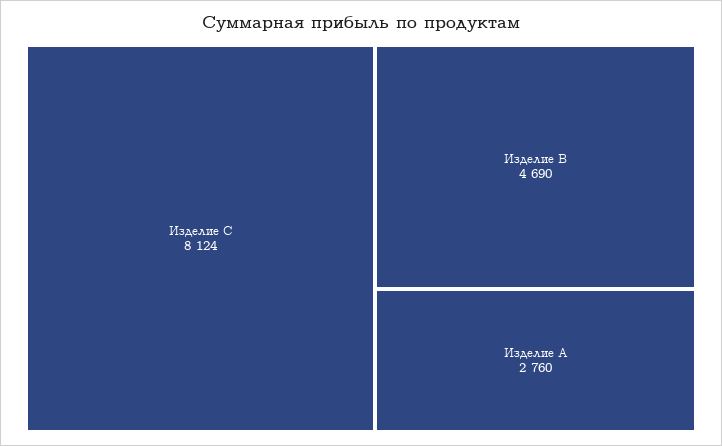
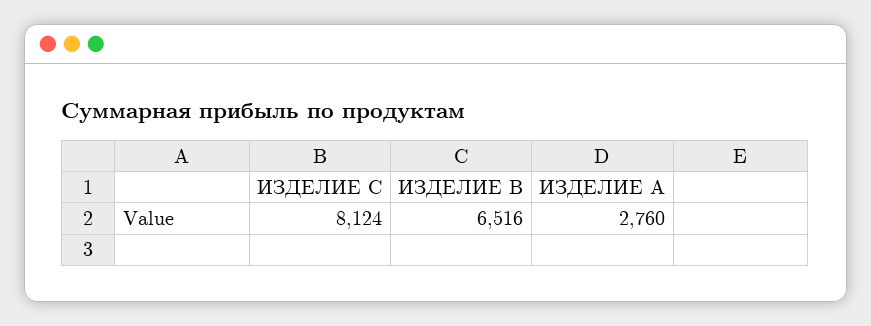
  {
    "Изделие C": 8124,
-   "Изделие B": 4690,
+   "Изделие B": 6516,
    "Изделие A": 2760
  }

